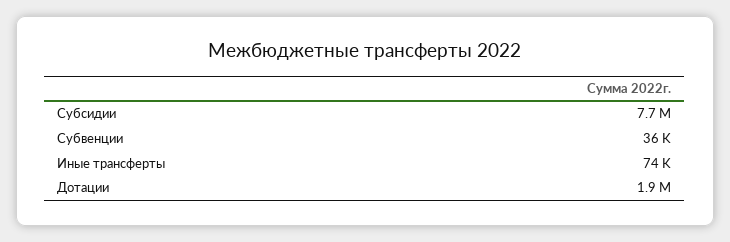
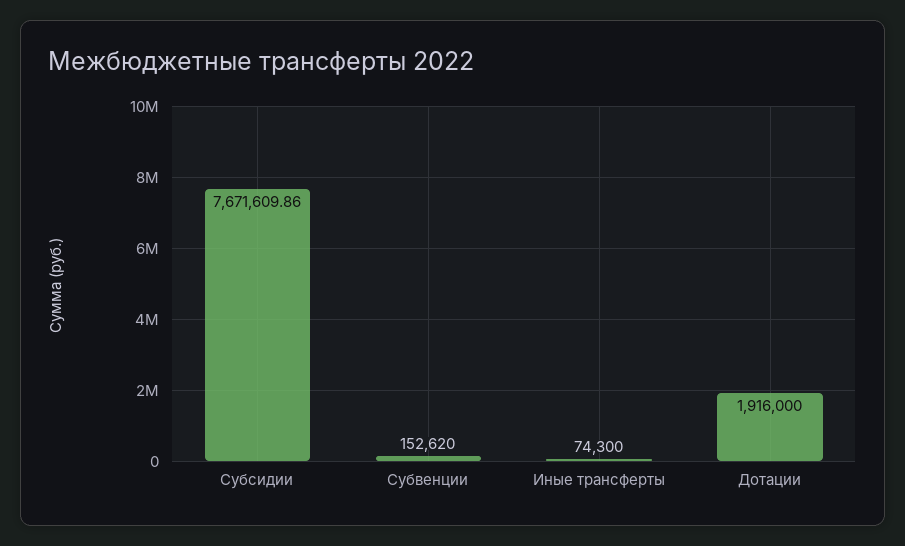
  {
    "Субсидии": 7671609.86,
-   "Субвенции": 36000,
+   "Субвенции": 152620,
    "Иные трансферты": 74300,
    "Дотации": 1916000
  }

